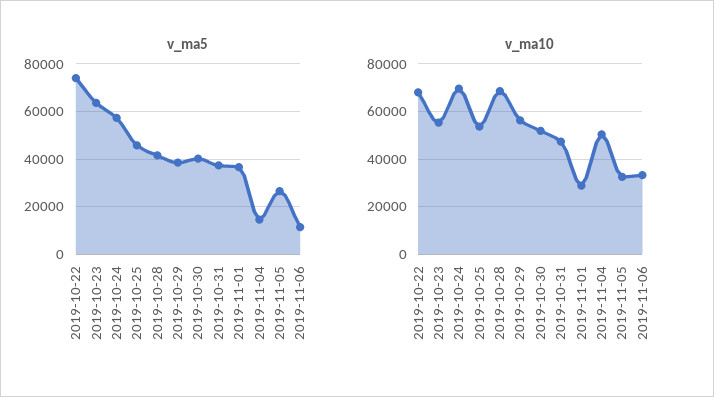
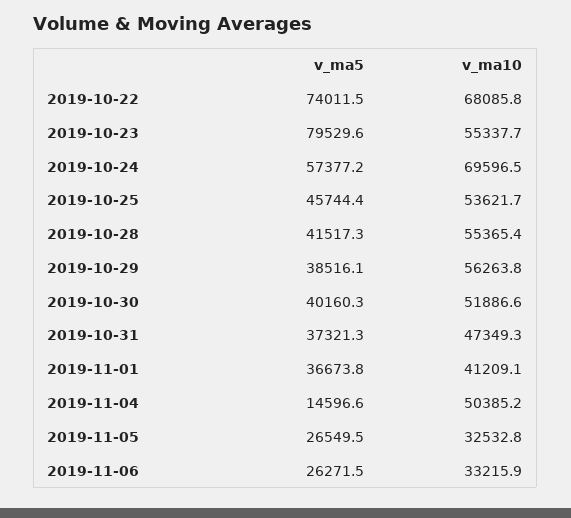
  {
    "v_ma5": {
      "2019-10-22": 74011.5,
-     "2019-10-23": 65000,
+     "2019-10-23": 79529.6,
      "2019-10-24": 57377.2,
      "2019-10-25": 45744.4,
      "2019-10-28": 41517.3,
      "2019-10-29": 38516.1,
      "2019-10-30": 40160.3,
      "2019-10-31": 37321.3,
      "2019-11-01": 36673.8,
      "2019-11-04": 14596.6,
      "2019-11-05": 26549.5,
-     "2019-11-06": 10000
+     "2019-11-06": 26271.5
    },
    "v_ma10": {
      "2019-10-22": 68085.8,
      "2019-10-23": 55337.7,
      "2019-10-24": 69596.5,
      "2019-10-25": 53621.7,
-     "2019-10-28": 70000,
+     "2019-10-28": 55365.4,
      "2019-10-29": 56263.8,
      "2019-10-30": 51886.6,
      "2019-10-31": 47349.3,
-     "2019-11-01": 30000,
+     "2019-11-01": 41209.1,
      "2019-11-04": 50385.2,
      "2019-11-05": 32532.8,
      "2019-11-06": 33215.9
    }
  }

